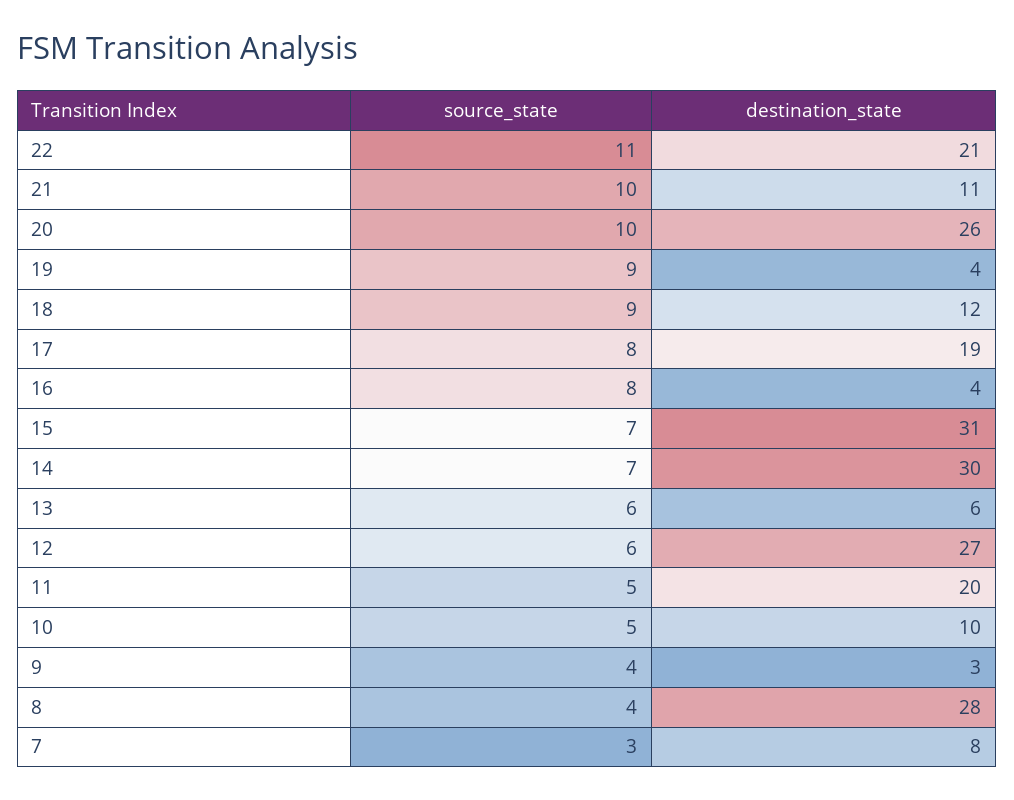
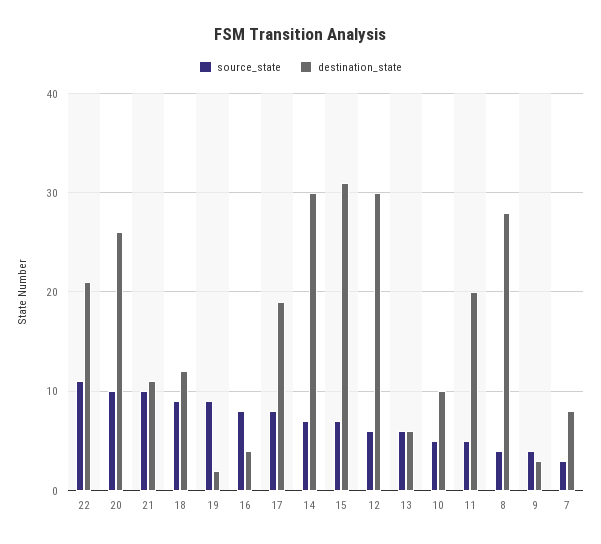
  {
    "source_state": {
      "22": 11,
      "21": 10,
      "20": 10,
      "19": 9,
      "18": 9,
      "17": 8,
      "16": 8,
      "15": 7,
      "14": 7,
      "13": 6,
      "12": 6,
      "11": 5,
      "10": 5,
      "9": 4,
      "8": 4,
      "7": 3
    },
    "destination_state": {
      "22": 21,
      "21": 11,
      "20": 26,
-     "19": 4,
+     "19": 2,
      "18": 12,
      "17": 19,
      "16": 4,
      "15": 31,
      "14": 30,
      "13": 6,
-     "12": 27,
+     "12": 30,
      "11": 20,
      "10": 10,
      "9": 3,
      "8": 28,
      "7": 8
    }
  }

